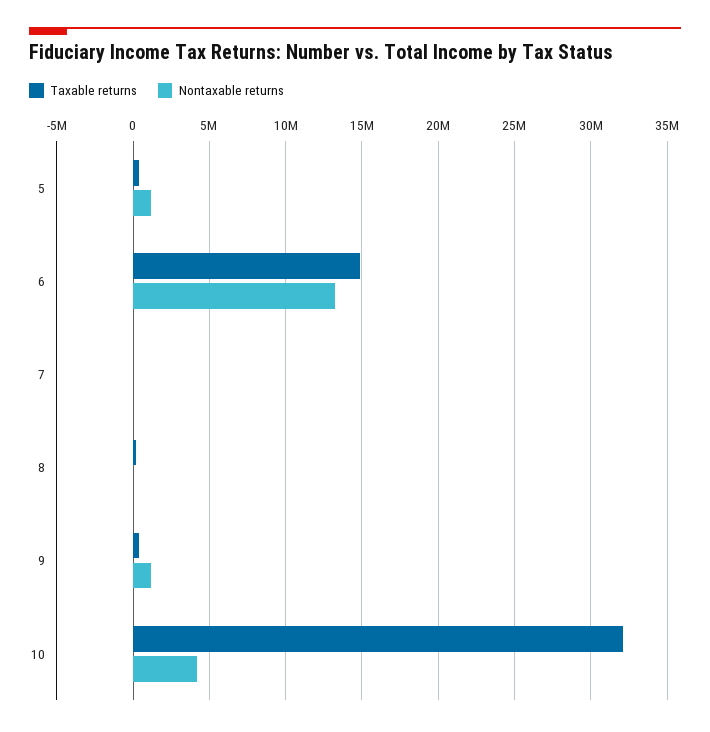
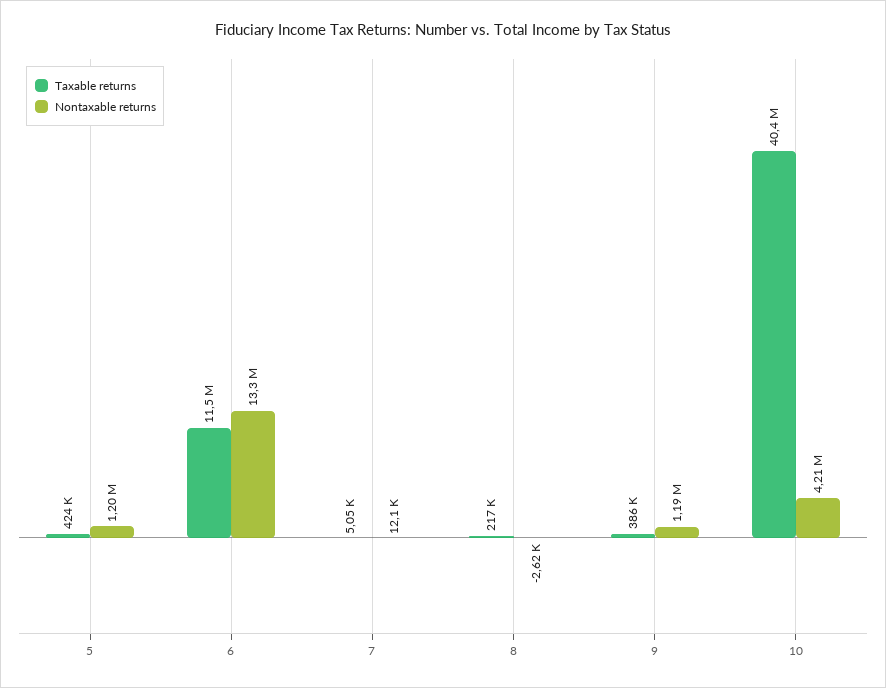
  {
    "Taxable returns": {
      "5": 424000,
-     "6": 15000000,
+     "6": 11500000,
      "7": 5050,
      "8": 217000,
      "9": 386000,
-     "10": 32000000
+     "10": 40400000
    },
    "Nontaxable returns": {
      "5": 1200000,
      "6": 13300000,
      "7": 12100,
      "8": -2620,
      "9": 1190000,
      "10": 4210000
    }
  }

